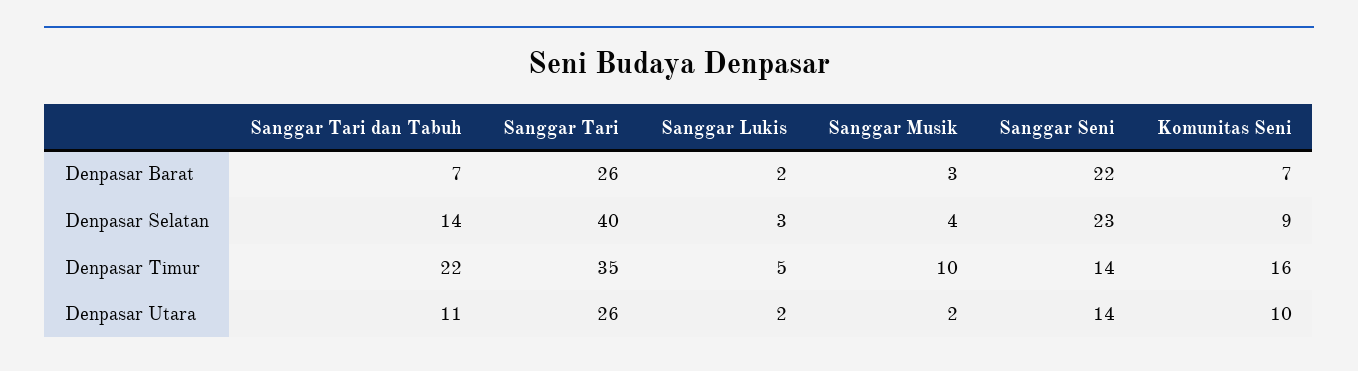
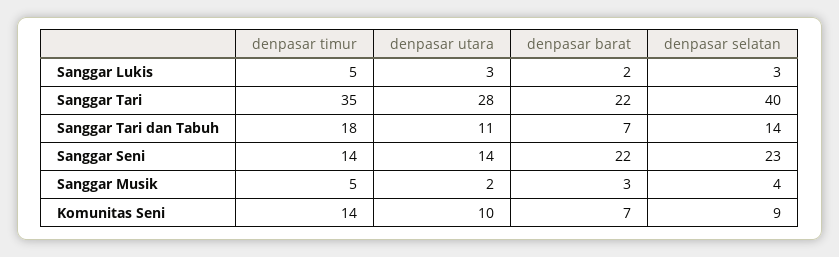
  {
    "Sanggar Tari dan Tabuh": {
      "Denpasar Barat": 7,
      "Denpasar Selatan": 14,
-     "Denpasar Timur": 22,
+     "Denpasar Timur": 18,
      "Denpasar Utara": 11
    },
    "Sanggar Tari": {
-     "Denpasar Barat": 26,
+     "Denpasar Barat": 22,
      "Denpasar Selatan": 40,
      "Denpasar Timur": 35,
-     "Denpasar Utara": 26
+     "Denpasar Utara": 28
    },
    "Sanggar Lukis": {
      "Denpasar Barat": 2,
      "Denpasar Selatan": 3,
      "Denpasar Timur": 5,
-     "Denpasar Utara": 2
+     "Denpasar Utara": 3
    },
    "Sanggar Musik": {
      "Denpasar Barat": 3,
      "Denpasar Selatan": 4,
-     "Denpasar Timur": 10,
+     "Denpasar Timur": 5,
      "Denpasar Utara": 2
    },
    "Sanggar Seni": {
      "Denpasar Barat": 22,
      "Denpasar Selatan": 23,
      "Denpasar Timur": 14,
      "Denpasar Utara": 14
    },
    "Komunitas Seni": {
      "Denpasar Barat": 7,
      "Denpasar Selatan": 9,
-     "Denpasar Timur": 16,
+     "Denpasar Timur": 14,
      "Denpasar Utara": 10
    }
  }

